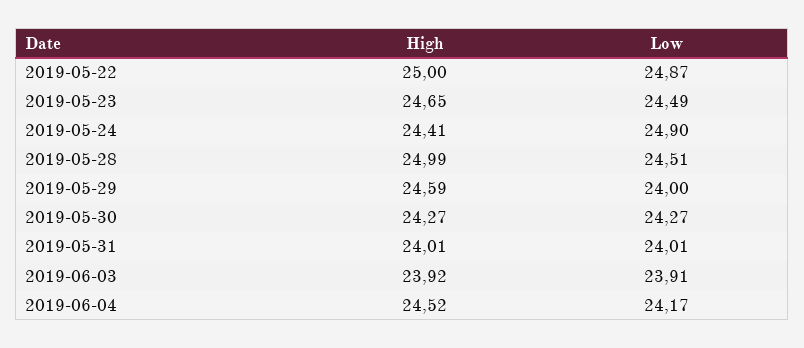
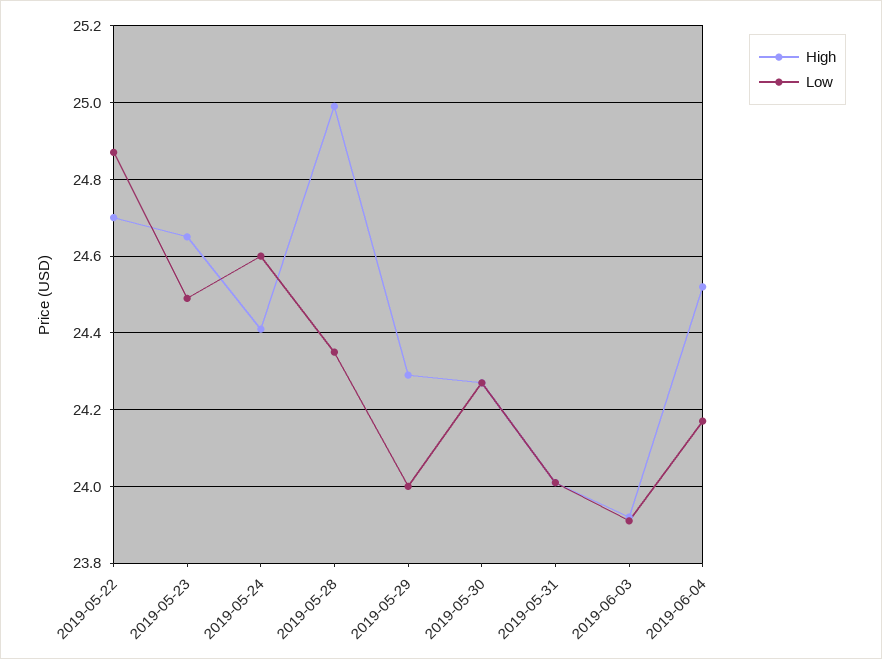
  {
    "High": {
-     "2019-05-22": 25,
+     "2019-05-22": 24.7,
      "2019-05-23": 24.65,
      "2019-05-24": 24.41,
      "2019-05-28": 24.99,
-     "2019-05-29": 24.59,
+     "2019-05-29": 24.3,
      "2019-05-30": 24.27,
      "2019-05-31": 24.01,
      "2019-06-03": 23.92,
      "2019-06-04": 24.52
    },
    "Low": {
      "2019-05-22": 24.87,
      "2019-05-23": 24.49,
-     "2019-05-24": 24.9,
+     "2019-05-24": 24.6,
-     "2019-05-28": 24.51,
+     "2019-05-28": 24.35,
      "2019-05-29": 24,
      "2019-05-30": 24.27,
      "2019-05-31": 24.01,
      "2019-06-03": 23.91,
      "2019-06-04": 24.17
    }
  }

